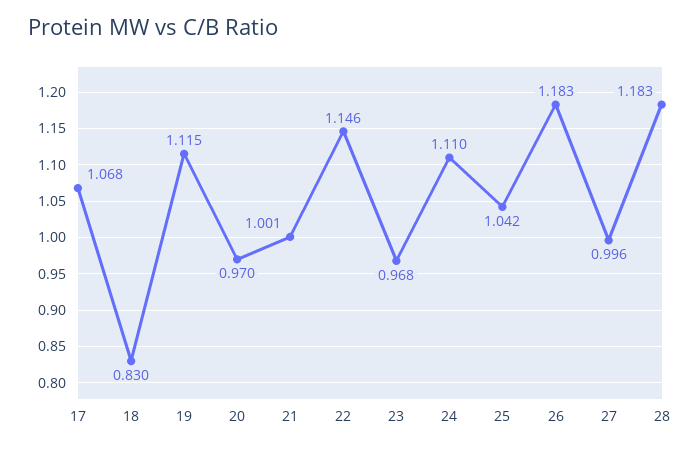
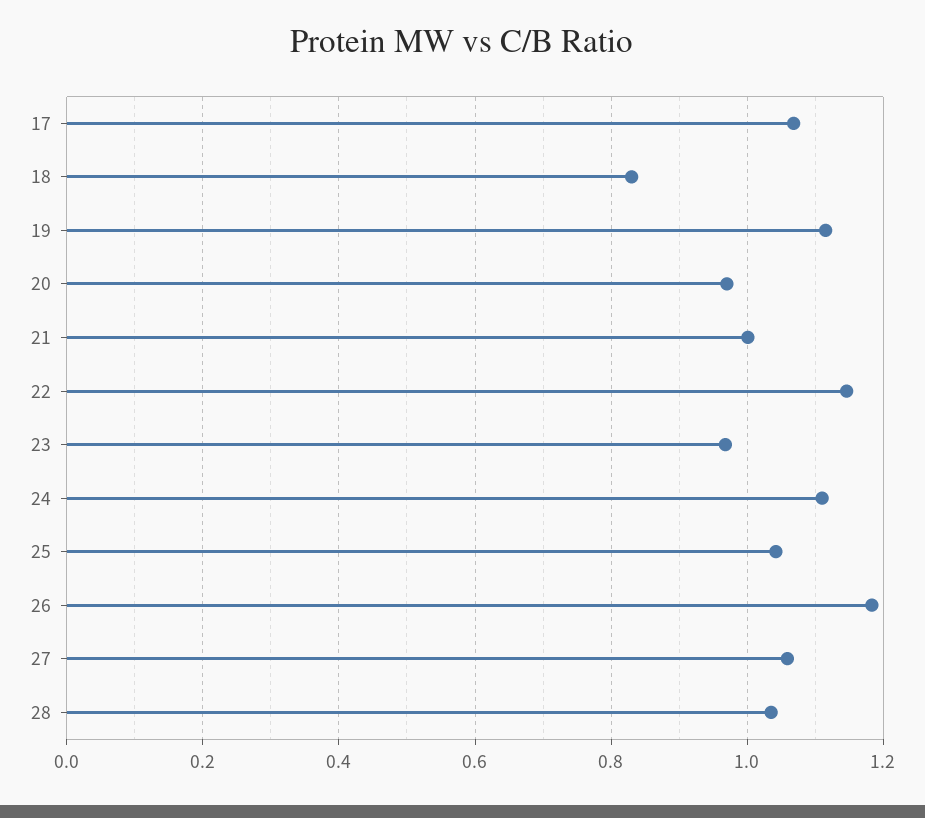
  {
    "17": 1.068,
    "18": 0.83,
    "19": 1.115,
    "20": 0.97,
    "21": 1.001,
    "22": 1.146,
    "23": 0.968,
    "24": 1.11,
    "25": 1.042,
    "26": 1.183,
-   "27": 0.996,
+   "27": 1.06,
-   "28": 1.183
+   "28": 1.04
  }

